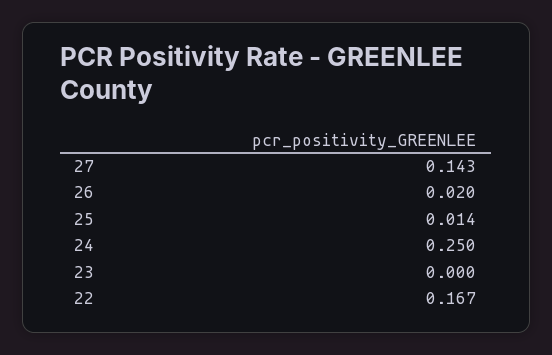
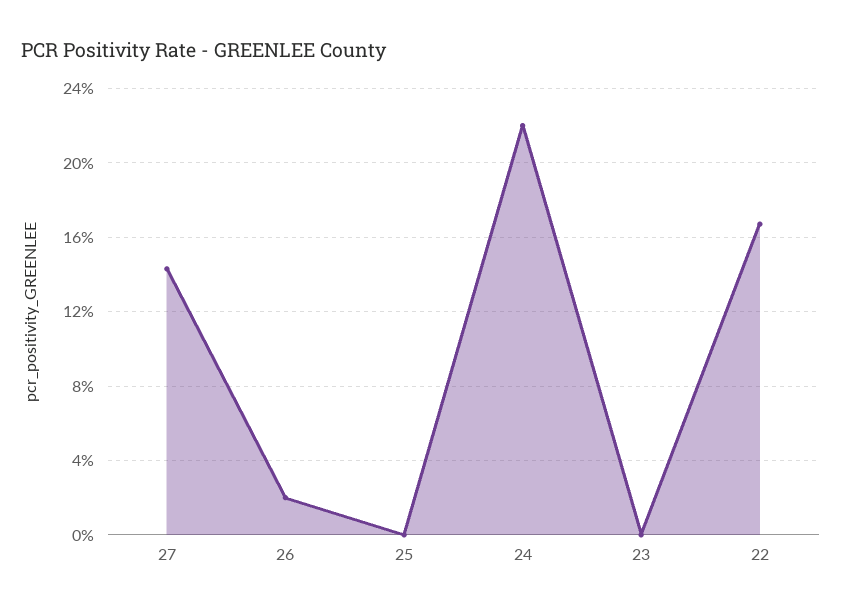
  {
    "27": 0.143,
    "26": 0.02,
-   "25": 0.014,
+   "25": 0,
-   "24": 0.25,
+   "24": 0.22,
    "23": 0,
    "22": 0.167
  }

